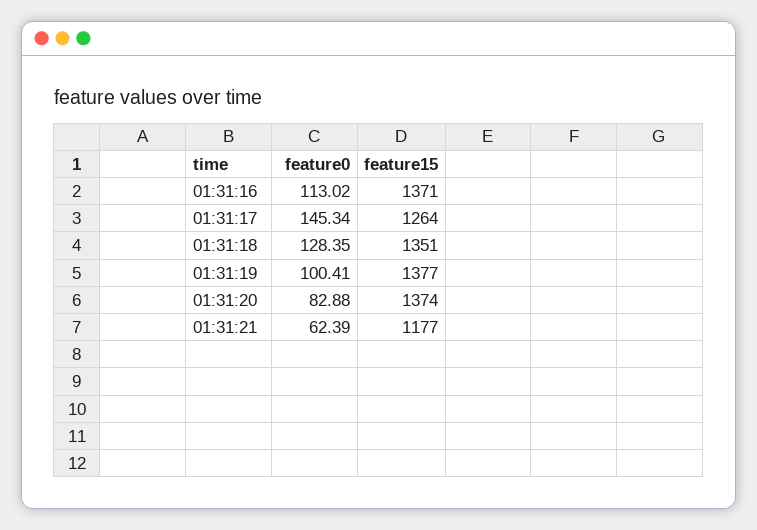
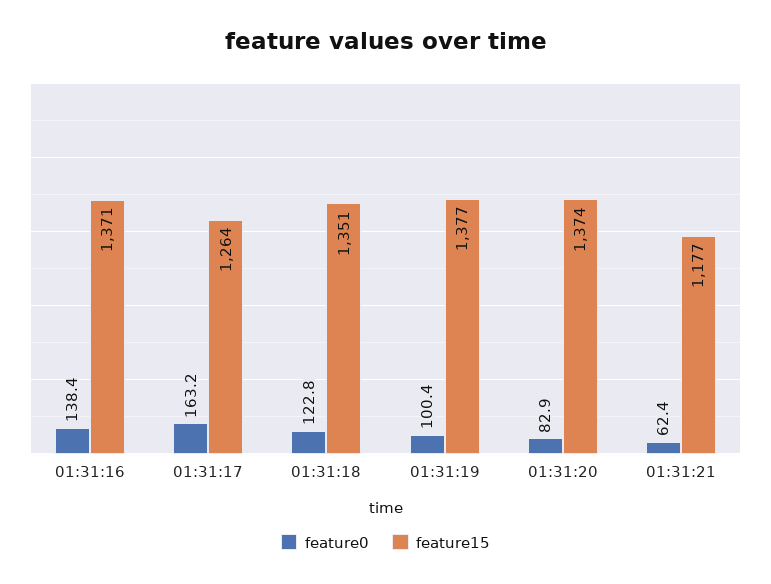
  {
    "feature0": {
-     "01:31:16": 113.02,
+     "01:31:16": 138.4,
-     "01:31:17": 145.34,
+     "01:31:17": 163.2,
-     "01:31:18": 128.35,
+     "01:31:18": 122.8,
      "01:31:19": 100.41,
      "01:31:20": 82.88,
      "01:31:21": 62.39
    },
    "feature15": {
      "01:31:16": 1371,
      "01:31:17": 1264,
      "01:31:18": 1351,
      "01:31:19": 1377,
      "01:31:20": 1374,
      "01:31:21": 1177
    }
  }

